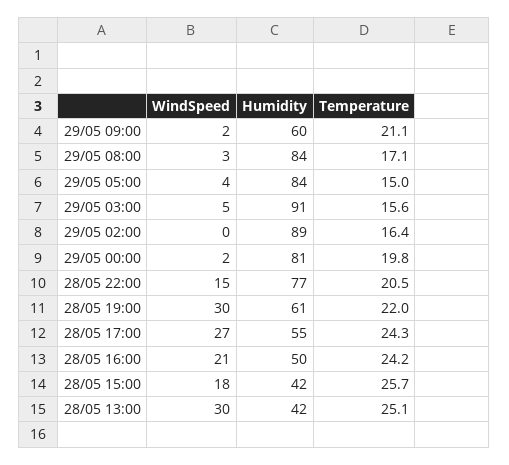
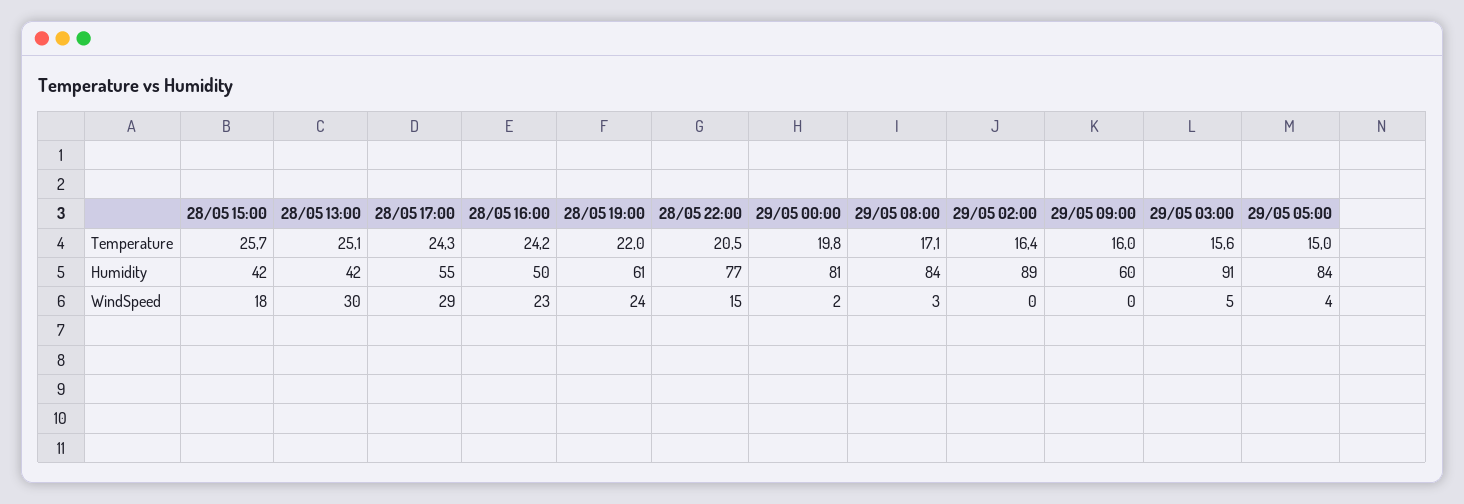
  {
    "WindSpeed": {
-     "29/05 09:00": 2,
+     "29/05 09:00": 0,
      "29/05 08:00": 3,
      "29/05 05:00": 4,
      "29/05 03:00": 5,
      "29/05 02:00": 0,
      "29/05 00:00": 2,
      "28/05 22:00": 15,
-     "28/05 19:00": 30,
+     "28/05 19:00": 24,
-     "28/05 17:00": 27,
+     "28/05 17:00": 29,
-     "28/05 16:00": 21,
+     "28/05 16:00": 23,
      "28/05 15:00": 18,
      "28/05 13:00": 30
    },
    "Humidity": {
      "29/05 09:00": 60,
      "29/05 08:00": 84,
      "29/05 05:00": 84,
      "29/05 03:00": 91,
      "29/05 02:00": 89,
      "29/05 00:00": 81,
      "28/05 22:00": 77,
      "28/05 19:00": 61,
      "28/05 17:00": 55,
      "28/05 16:00": 50,
      "28/05 15:00": 42,
      "28/05 13:00": 42
    },
    "Temperature": {
-     "29/05 09:00": 21.1,
+     "29/05 09:00": 16,
      "29/05 08:00": 17.1,
      "29/05 05:00": 15,
      "29/05 03:00": 15.6,
      "29/05 02:00": 16.4,
      "29/05 00:00": 19.8,
      "28/05 22:00": 20.5,
      "28/05 19:00": 22,
      "28/05 17:00": 24.3,
      "28/05 16:00": 24.2,
      "28/05 15:00": 25.7,
      "28/05 13:00": 25.1
    }
  }

